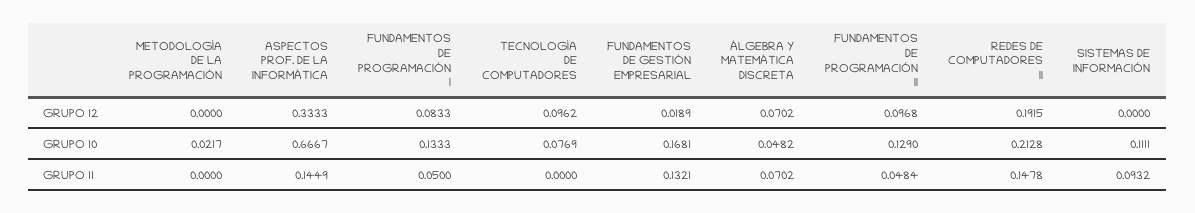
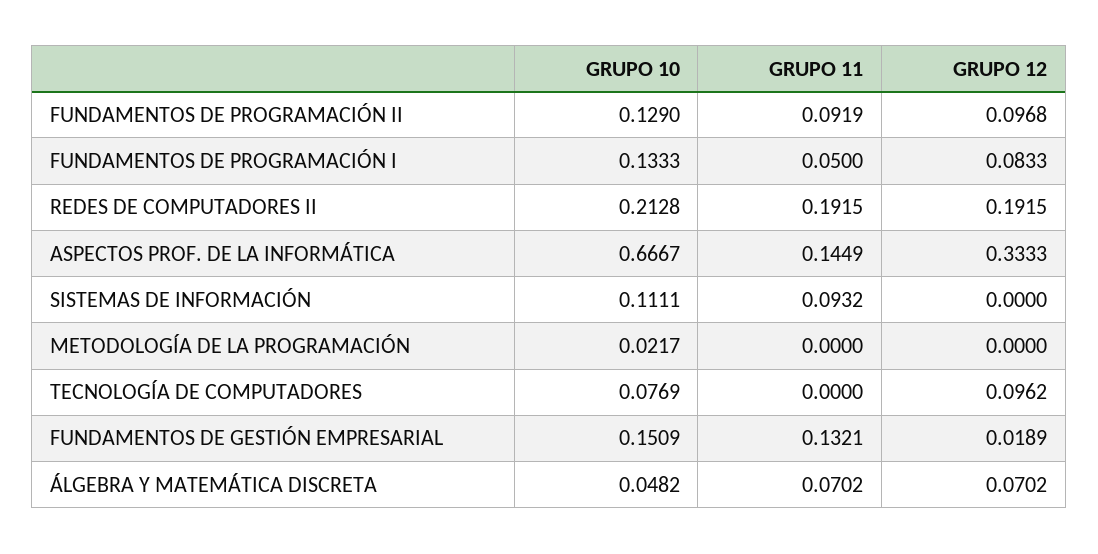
  {
    "METODOLOGÍA DE LA PROGRAMACIÓN": {
      "GRUPO 12": 0,
      "GRUPO 10": 0.0217,
      "GRUPO 11": 0
    },
    "ASPECTOS PROF. DE LA INFORMÁTICA": {
      "GRUPO 12": 0.3333,
      "GRUPO 10": 0.6667,
      "GRUPO 11": 0.1449
    },
    "FUNDAMENTOS DE PROGRAMACIÓN I": {
      "GRUPO 12": 0.0833,
      "GRUPO 10": 0.1333,
      "GRUPO 11": 0.05
    },
    "TECNOLOGÍA DE COMPUTADORES": {
      "GRUPO 12": 0.0962,
      "GRUPO 10": 0.0769,
      "GRUPO 11": 0
    },
    "FUNDAMENTOS DE GESTIÓN EMPRESARIAL": {
      "GRUPO 12": 0.0189,
-     "GRUPO 10": 0.1681,
+     "GRUPO 10": 0.1509,
      "GRUPO 11": 0.1321
    },
    "ÁLGEBRA Y MATEMÁTICA DISCRETA": {
      "GRUPO 12": 0.0702,
      "GRUPO 10": 0.0482,
      "GRUPO 11": 0.0702
    },
    "FUNDAMENTOS DE PROGRAMACIÓN II": {
      "GRUPO 12": 0.0968,
      "GRUPO 10": 0.129,
-     "GRUPO 11": 0.0484
+     "GRUPO 11": 0.0919
    },
    "REDES DE COMPUTADORES II": {
      "GRUPO 12": 0.1915,
      "GRUPO 10": 0.2128,
-     "GRUPO 11": 0.1478
+     "GRUPO 11": 0.1915
    },
    "SISTEMAS DE INFORMACIÓN": {
      "GRUPO 12": 0,
      "GRUPO 10": 0.1111,
      "GRUPO 11": 0.0932
    }
  }

